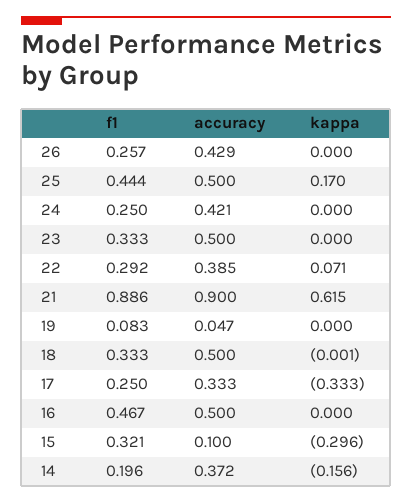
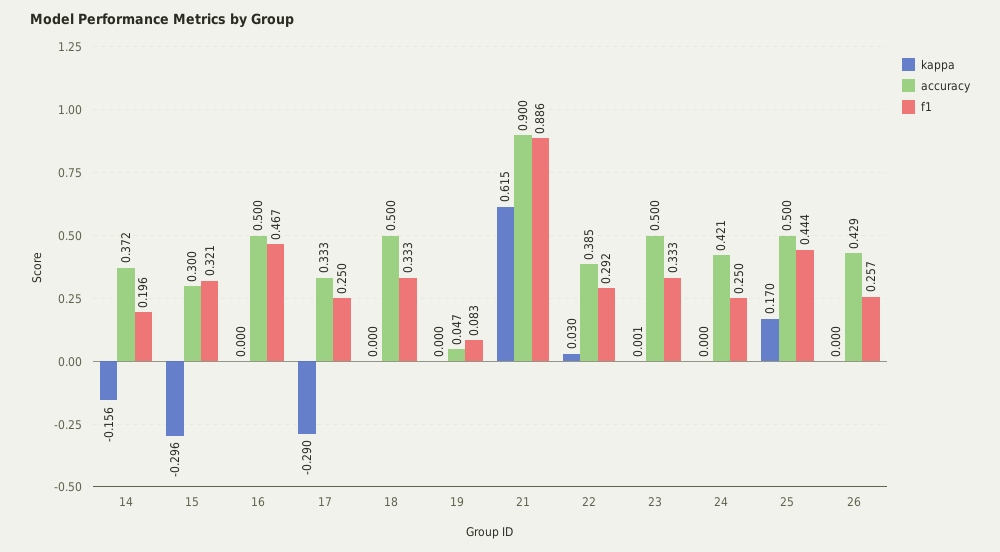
  {
    "f1": {
      "26": 0.257,
      "25": 0.444,
      "24": 0.25,
      "23": 0.333,
      "22": 0.292,
      "21": 0.886,
      "19": 0.083,
      "18": 0.333,
      "17": 0.25,
      "16": 0.467,
      "15": 0.321,
      "14": 0.196
    },
    "accuracy": {
      "26": 0.429,
      "25": 0.5,
      "24": 0.421,
      "23": 0.5,
      "22": 0.385,
      "21": 0.9,
      "19": 0.047,
      "18": 0.5,
      "17": 0.333,
      "16": 0.5,
-     "15": 0.1,
+     "15": 0.3,
      "14": 0.372
    },
    "kappa": {
      "26": 0,
      "25": 0.17,
      "24": 0,
-     "23": 0,
+     "23": 0.001,
-     "22": 0.071,
+     "22": 0.03,
      "21": 0.615,
      "19": 0,
-     "18": -0.001,
+     "18": 0,
-     "17": -0.333,
+     "17": -0.29,
      "16": 0,
      "15": -0.296,
      "14": -0.156
    }
  }

